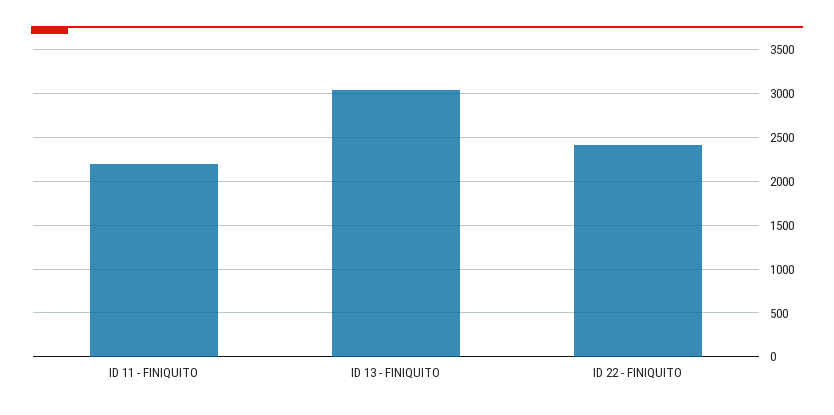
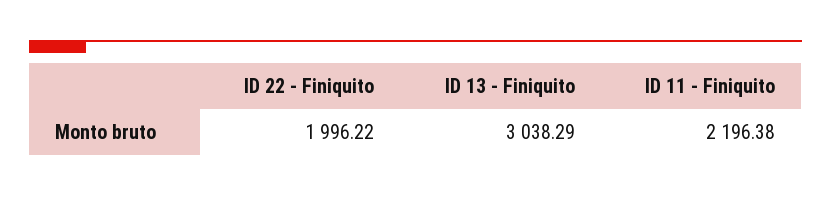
  {
    "ID 11 - FINIQUITO": 2196.38,
    "ID 13 - FINIQUITO": 3038.29,
-   "ID 22 - FINIQUITO": 2400
+   "ID 22 - FINIQUITO": 1996.22
  }

